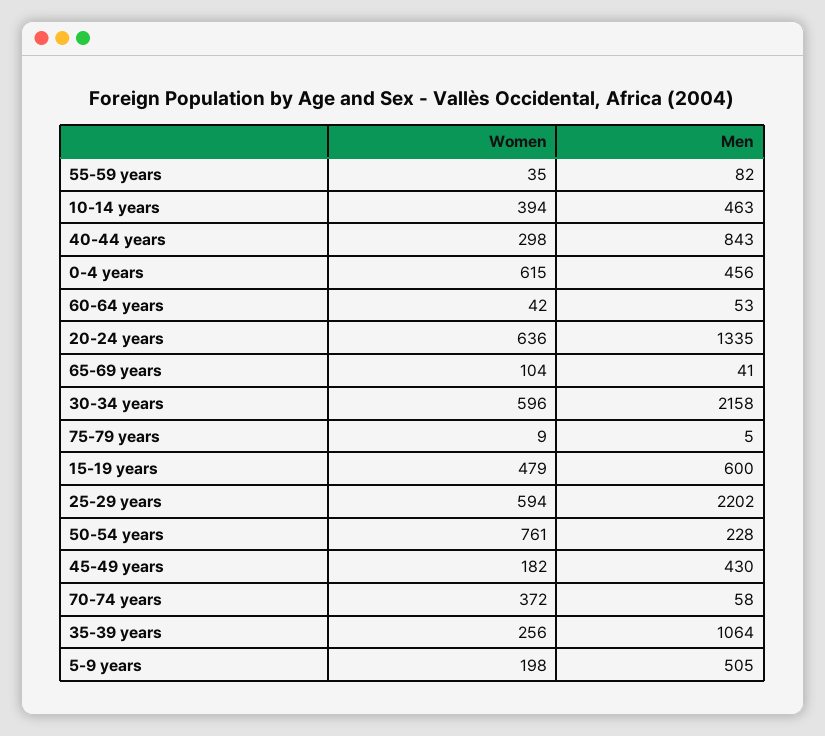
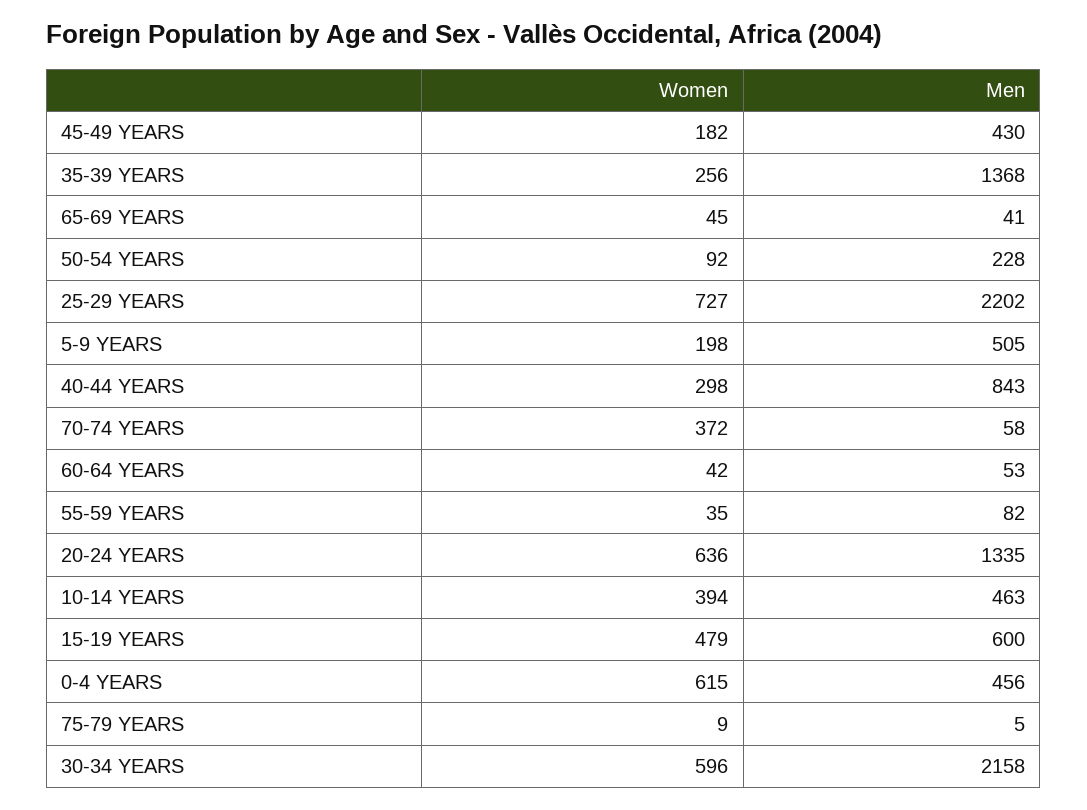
  {
    "Women": {
      "55-59 years": 35,
      "10-14 years": 394,
      "40-44 years": 298,
      "0-4 years": 615,
      "60-64 years": 42,
      "20-24 years": 636,
-     "65-69 years": 104,
+     "65-69 years": 45,
      "30-34 years": 596,
      "75-79 years": 9,
      "15-19 years": 479,
-     "25-29 years": 594,
+     "25-29 years": 727,
-     "50-54 years": 761,
+     "50-54 years": 92,
      "45-49 years": 182,
      "70-74 years": 372,
      "35-39 years": 256,
      "5-9 years": 198
    },
    "Men": {
      "55-59 years": 82,
      "10-14 years": 463,
      "40-44 years": 843,
      "0-4 years": 456,
      "60-64 years": 53,
      "20-24 years": 1335,
      "65-69 years": 41,
      "30-34 years": 2158,
      "75-79 years": 5,
      "15-19 years": 600,
      "25-29 years": 2202,
      "50-54 years": 228,
      "45-49 years": 430,
      "70-74 years": 58,
-     "35-39 years": 1064,
+     "35-39 years": 1368,
      "5-9 years": 505
    }
  }

